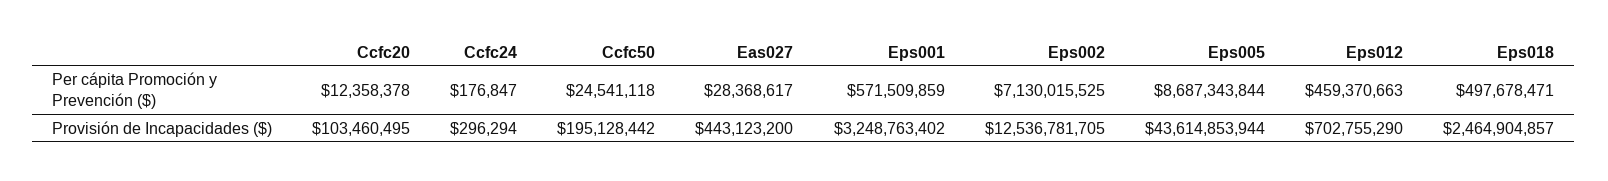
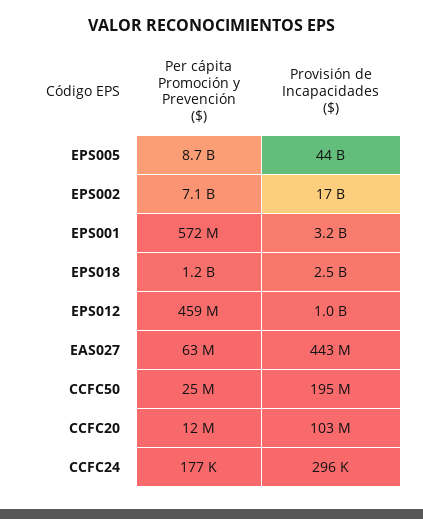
  {
    "Ccfc20": {
      "Per cápita Promoción y Prevención ($)": 12358378,
      "Provisión de Incapacidades ($)": 103460495
    },
    "Ccfc24": {
      "Per cápita Promoción y Prevención ($)": 176847,
      "Provisión de Incapacidades ($)": 296294
    },
    "Ccfc50": {
      "Per cápita Promoción y Prevención ($)": 24541118,
      "Provisión de Incapacidades ($)": 195128442
    },
    "Eas027": {
-     "Per cápita Promoción y Prevención ($)": 28368617,
+     "Per cápita Promoción y Prevención ($)": 63000000,
      "Provisión de Incapacidades ($)": 443123200
    },
    "Eps001": {
      "Per cápita Promoción y Prevención ($)": 571509859,
      "Provisión de Incapacidades ($)": 3248763402
    },
    "Eps002": {
      "Per cápita Promoción y Prevención ($)": 7130015525,
-     "Provisión de Incapacidades ($)": 12536781705
+     "Provisión de Incapacidades ($)": 17000000000
    },
    "Eps005": {
      "Per cápita Promoción y Prevención ($)": 8687343844,
      "Provisión de Incapacidades ($)": 43614853944
    },
    "Eps012": {
      "Per cápita Promoción y Prevención ($)": 459370663,
-     "Provisión de Incapacidades ($)": 702755290
+     "Provisión de Incapacidades ($)": 1000000000
    },
    "Eps018": {
-     "Per cápita Promoción y Prevención ($)": 497678471,
+     "Per cápita Promoción y Prevención ($)": 1200000000,
      "Provisión de Incapacidades ($)": 2464904857
    }
  }

